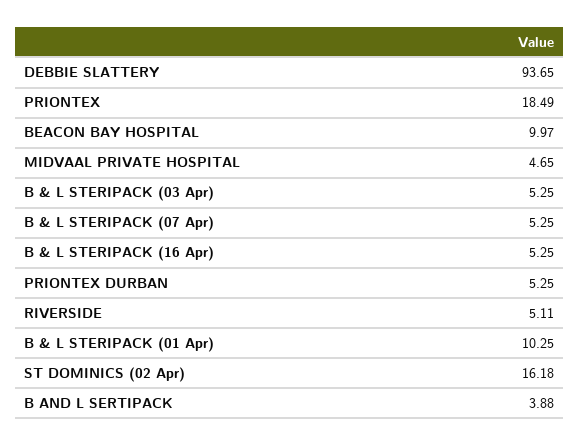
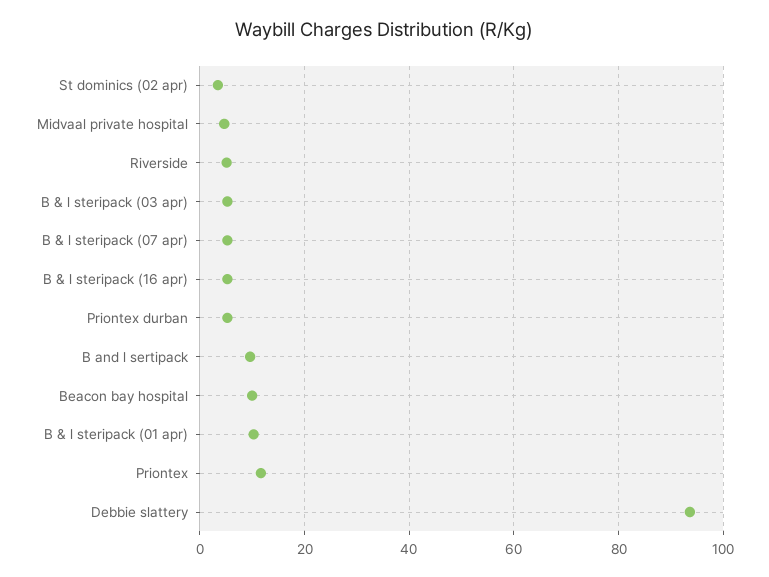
  {
    "DEBBIE SLATTERY": 93.65,
-   "PRIONTEX": 18.49,
+   "PRIONTEX": 12,
    "BEACON BAY HOSPITAL": 9.97,
    "MIDVAAL PRIVATE HOSPITAL": 4.65,
    "B & L STERIPACK (03 Apr)": 5.25,
    "B & L STERIPACK (07 Apr)": 5.25,
    "B & L STERIPACK (16 Apr)": 5.25,
    "PRIONTEX DURBAN": 5.25,
    "RIVERSIDE": 5.11,
    "B & L STERIPACK (01 Apr)": 10.25,
-   "ST DOMINICS (02 Apr)": 16.18,
+   "ST DOMINICS (02 Apr)": 4,
-   "B AND L SERTIPACK": 3.88
+   "B AND L SERTIPACK": 10
  }

